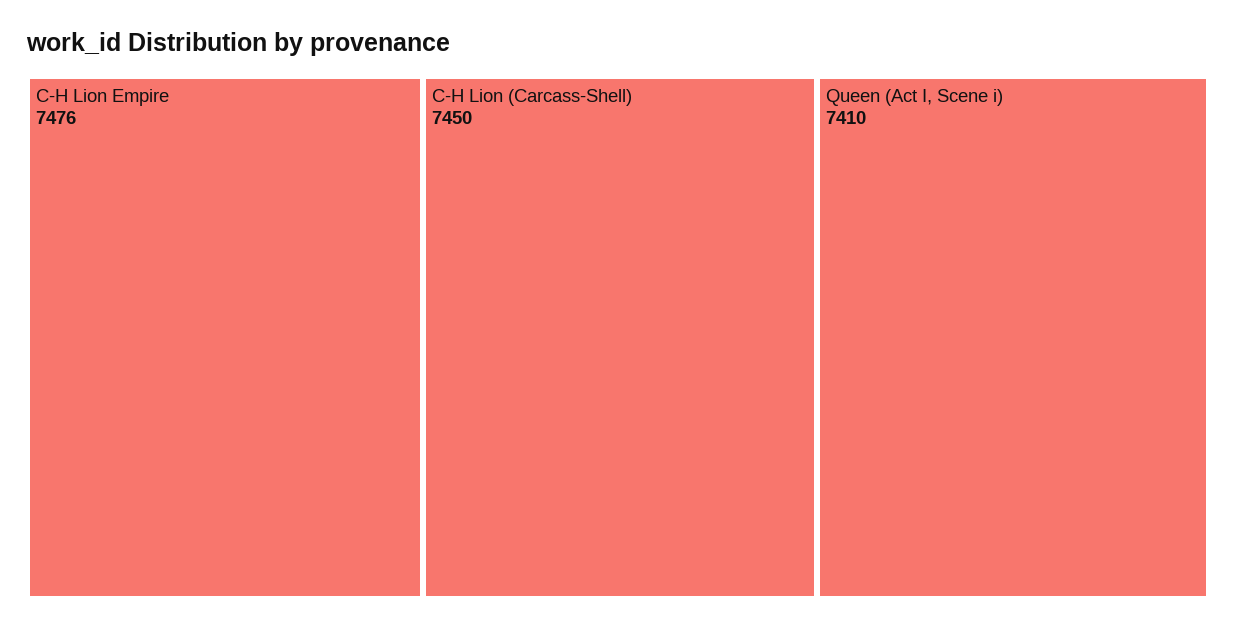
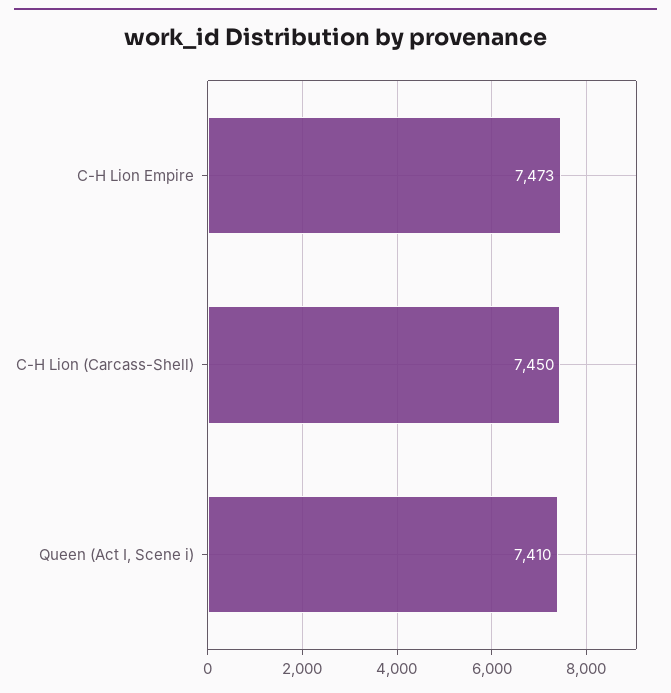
  {
-   "C-H Lion Empire": 7476,
+   "C-H Lion Empire": 7473,
    "C-H Lion (Carcass-Shell)": 7450,
    "Queen (Act I, Scene i)": 7410
  }

